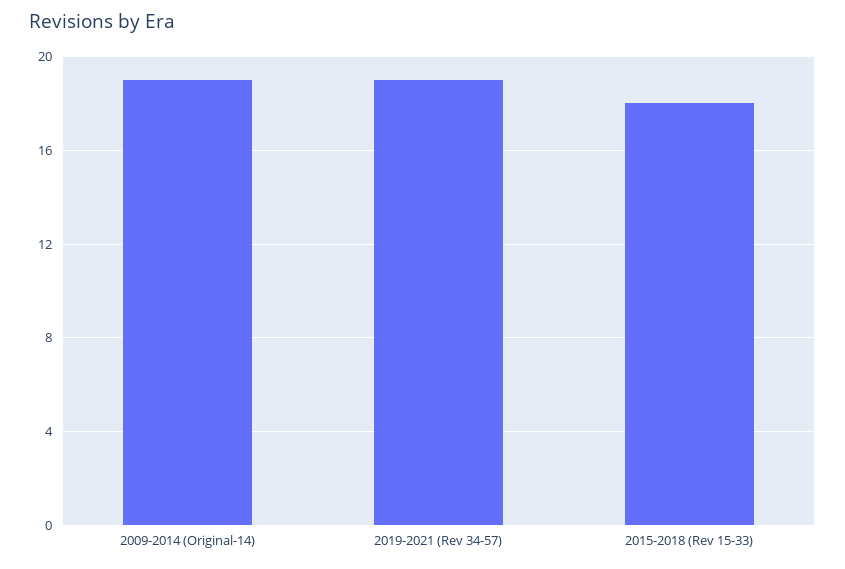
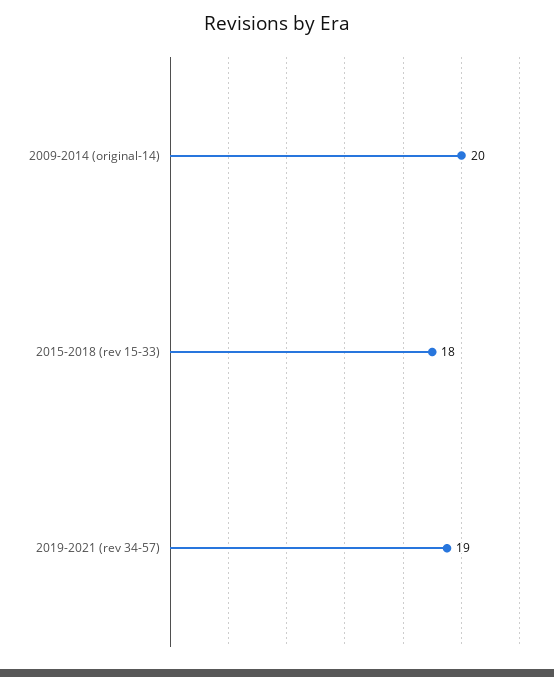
  {
-   "2009-2014 (Original-14)": 19,
+   "2009-2014 (Original-14)": 20,
    "2019-2021 (Rev 34-57)": 19,
    "2015-2018 (Rev 15-33)": 18
  }

